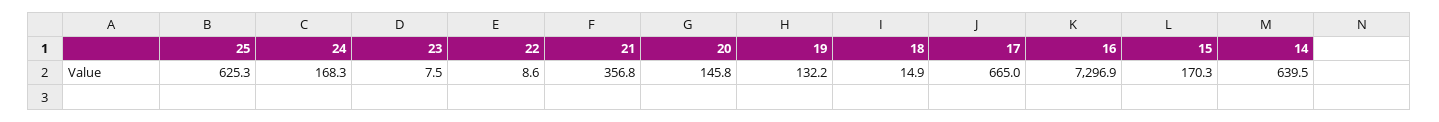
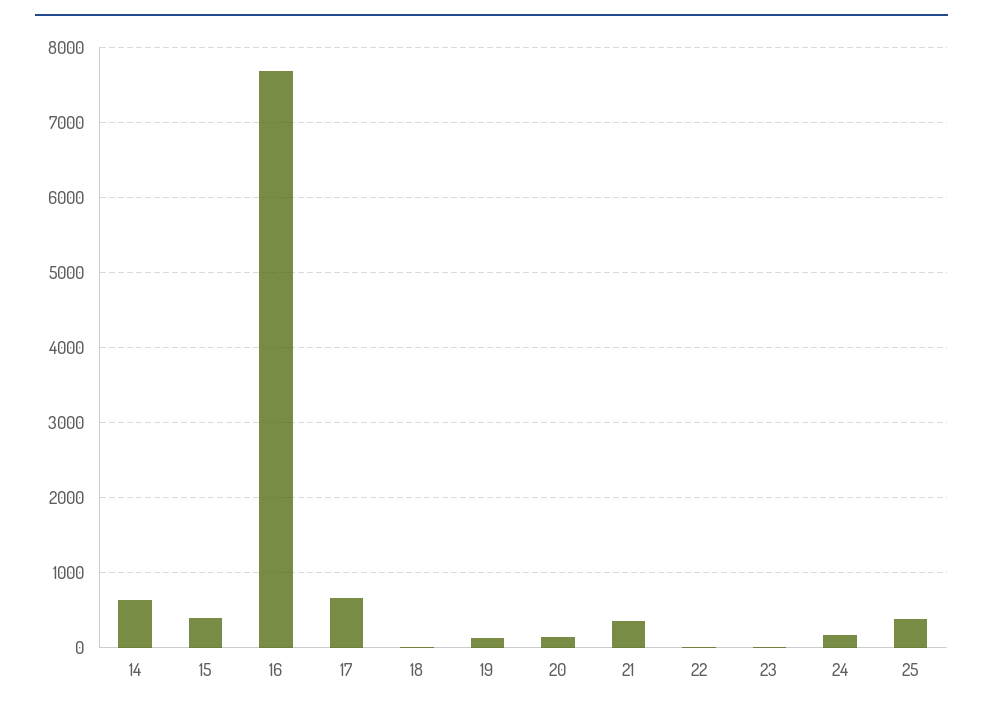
  {
-   "25": 625.3,
+   "25": 400,
    "24": 168.3,
    "23": 7.5,
    "22": 8.6,
    "21": 356.8,
    "20": 145.8,
    "19": 132.2,
    "18": 14.9,
    "17": 665,
-   "16": 7296.9,
+   "16": 7700,
-   "15": 170.3,
+   "15": 400,
    "14": 639.5
  }

